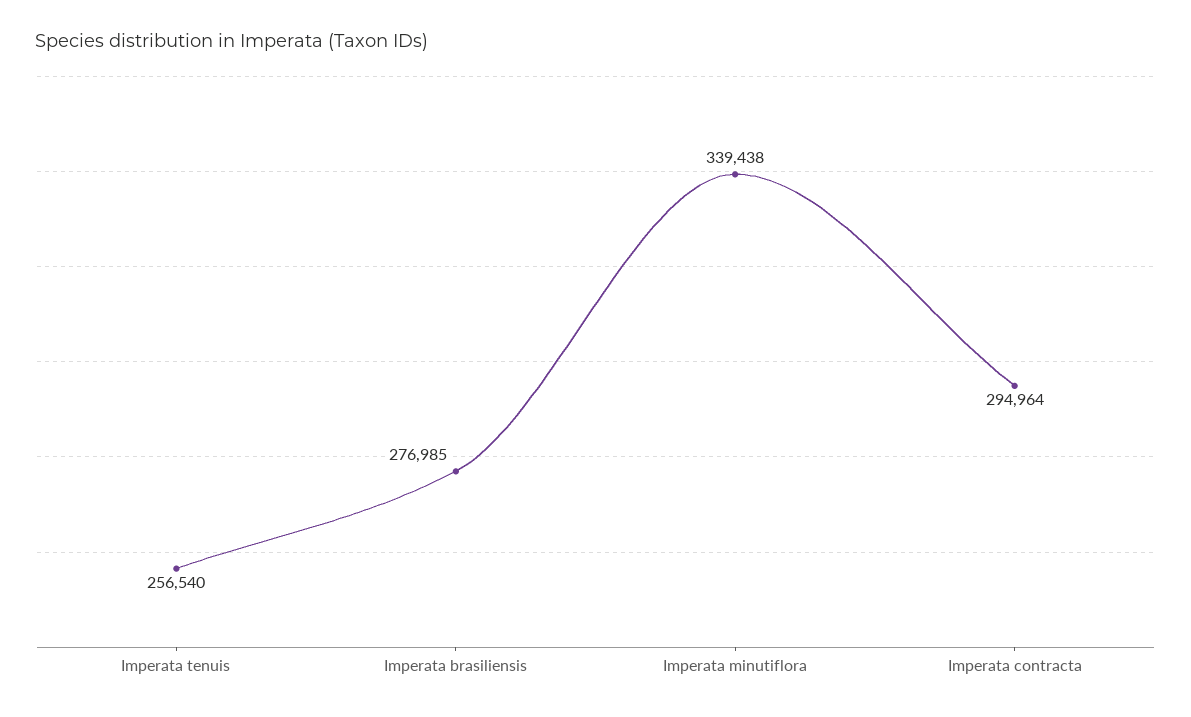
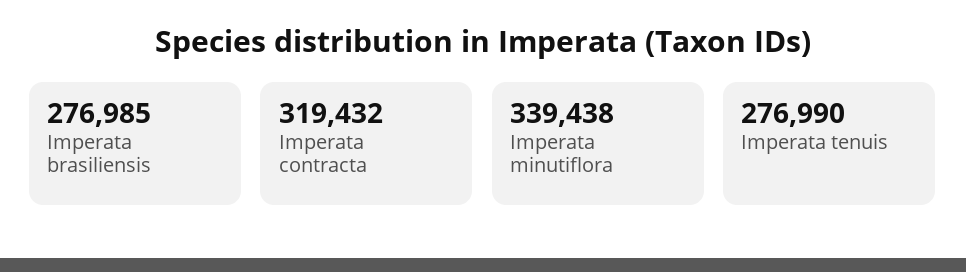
  {
-   "Imperata tenuis": 256540,
+   "Imperata tenuis": 276990,
    "Imperata brasiliensis": 276985,
    "Imperata minutiflora": 339438,
-   "Imperata contracta": 294964
+   "Imperata contracta": 319432
  }

